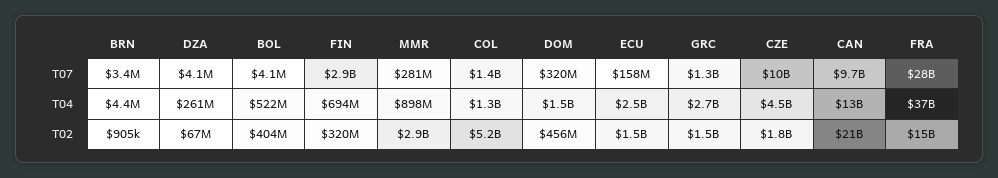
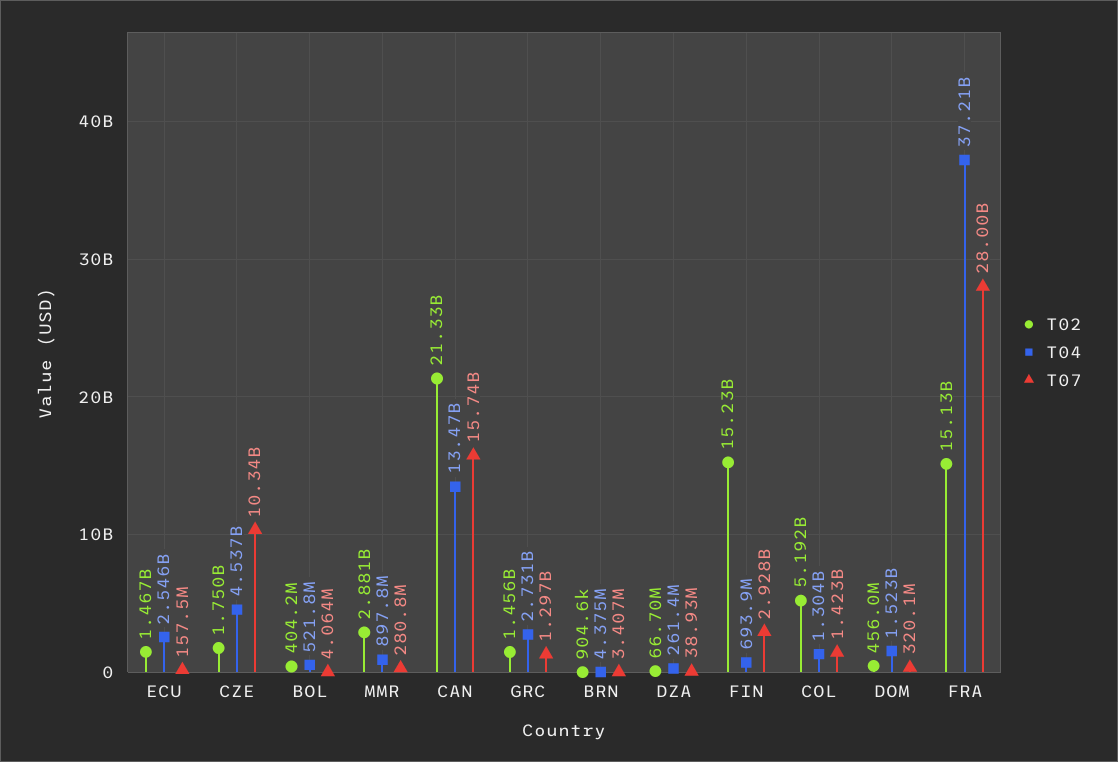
  {
    "T07": {
      "BRN": 3407000,
-     "DZA": 4100000,
+     "DZA": 38930000,
      "BOL": 4064000,
      "FIN": 2928000000,
      "MMR": 280800000,
      "COL": 1423000000,
      "DOM": 320100000,
      "ECU": 157500000,
      "GRC": 1297000000,
      "CZE": 10340000000,
-     "CAN": 9700000000,
+     "CAN": 15740000000,
      "FRA": 28000000000
    },
    "T04": {
      "BRN": 4375000,
      "DZA": 261400000,
      "BOL": 521800000,
      "FIN": 693900000,
      "MMR": 897800000,
      "COL": 1304000000,
      "DOM": 1523000000,
      "ECU": 2546000000,
      "GRC": 2731000000,
      "CZE": 4537000000,
      "CAN": 13470000000,
      "FRA": 37210000000
    },
    "T02": {
      "BRN": 904600,
      "DZA": 66700000,
      "BOL": 404200000,
-     "FIN": 320000000,
+     "FIN": 15230000000,
      "MMR": 2881000000,
      "COL": 5192000000,
      "DOM": 456000000,
      "ECU": 1467000000,
      "GRC": 1456000000,
      "CZE": 1750000000,
      "CAN": 21330000000,
      "FRA": 15130000000
    }
  }

